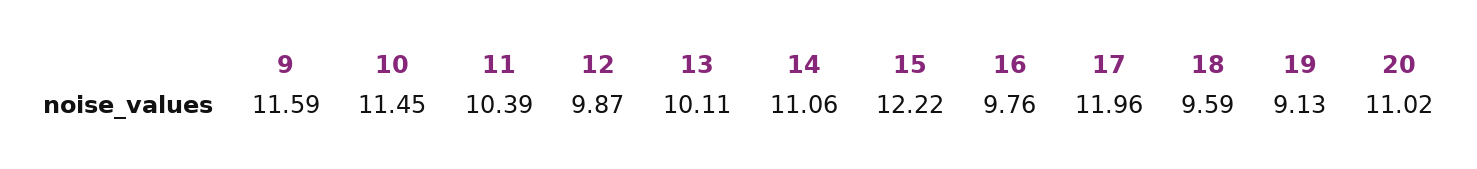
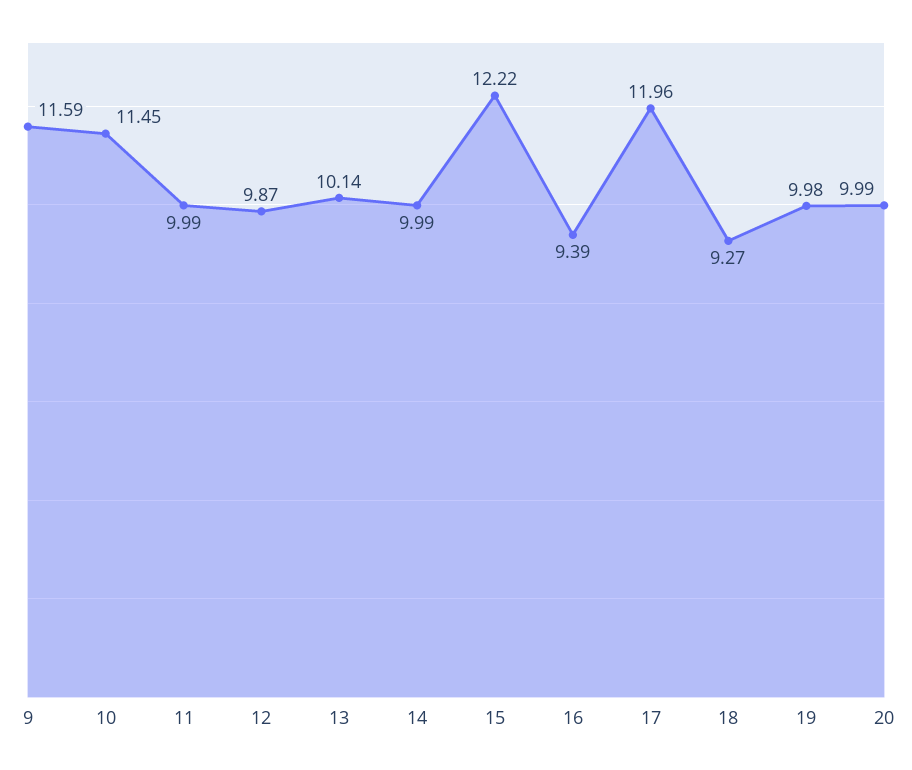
  {
    "9": 11.59,
    "10": 11.45,
-   "11": 10.39,
+   "11": 9.99,
    "12": 9.87,
-   "13": 10.11,
+   "13": 10.14,
-   "14": 11.06,
+   "14": 9.99,
    "15": 12.22,
-   "16": 9.76,
+   "16": 9.39,
    "17": 11.96,
-   "18": 9.59,
+   "18": 9.27,
-   "19": 9.13,
+   "19": 9.98,
-   "20": 11.02
+   "20": 9.99
  }

